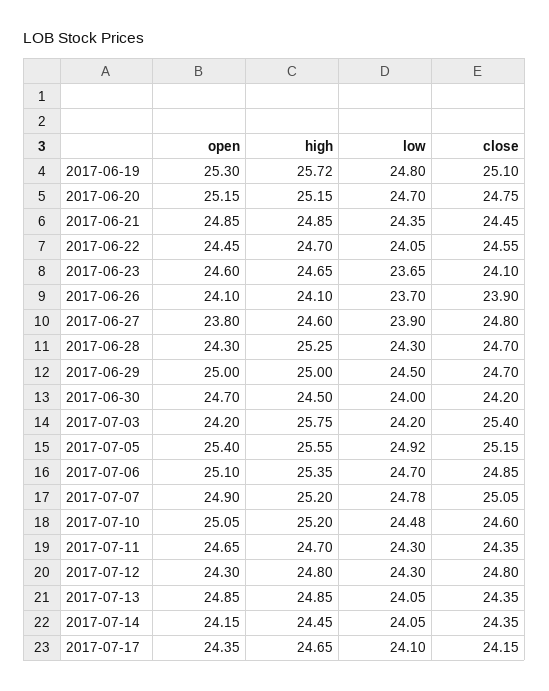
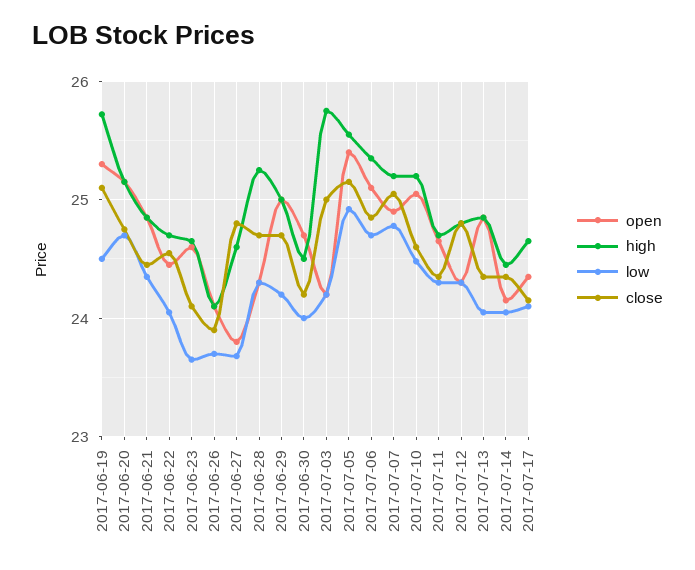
  {
    "open": {
      "2017-06-19": 25.3,
      "2017-06-20": 25.15,
      "2017-06-21": 24.85,
      "2017-06-22": 24.45,
      "2017-06-23": 24.6,
      "2017-06-26": 24.1,
      "2017-06-27": 23.8,
      "2017-06-28": 24.3,
      "2017-06-29": 25,
      "2017-06-30": 24.7,
      "2017-07-03": 24.2,
      "2017-07-05": 25.4,
      "2017-07-06": 25.1,
      "2017-07-07": 24.9,
      "2017-07-10": 25.05,
      "2017-07-11": 24.65,
      "2017-07-12": 24.3,
      "2017-07-13": 24.85,
      "2017-07-14": 24.15,
      "2017-07-17": 24.35
    },
    "high": {
      "2017-06-19": 25.72,
      "2017-06-20": 25.15,
      "2017-06-21": 24.85,
      "2017-06-22": 24.7,
      "2017-06-23": 24.65,
      "2017-06-26": 24.1,
      "2017-06-27": 24.6,
      "2017-06-28": 25.25,
      "2017-06-29": 25,
      "2017-06-30": 24.5,
      "2017-07-03": 25.75,
      "2017-07-05": 25.55,
      "2017-07-06": 25.35,
      "2017-07-07": 25.2,
      "2017-07-10": 25.2,
      "2017-07-11": 24.7,
      "2017-07-12": 24.8,
      "2017-07-13": 24.85,
      "2017-07-14": 24.45,
      "2017-07-17": 24.65
    },
    "low": {
-     "2017-06-19": 24.8,
+     "2017-06-19": 24.5,
      "2017-06-20": 24.7,
      "2017-06-21": 24.35,
      "2017-06-22": 24.05,
      "2017-06-23": 23.65,
      "2017-06-26": 23.7,
-     "2017-06-27": 23.9,
+     "2017-06-27": 23.7,
      "2017-06-28": 24.3,
-     "2017-06-29": 24.5,
+     "2017-06-29": 24.2,
      "2017-06-30": 24,
      "2017-07-03": 24.2,
      "2017-07-05": 24.92,
      "2017-07-06": 24.7,
      "2017-07-07": 24.78,
      "2017-07-10": 24.48,
      "2017-07-11": 24.3,
      "2017-07-12": 24.3,
      "2017-07-13": 24.05,
      "2017-07-14": 24.05,
      "2017-07-17": 24.1
    },
    "close": {
      "2017-06-19": 25.1,
      "2017-06-20": 24.75,
      "2017-06-21": 24.45,
      "2017-06-22": 24.55,
      "2017-06-23": 24.1,
      "2017-06-26": 23.9,
      "2017-06-27": 24.8,
      "2017-06-28": 24.7,
      "2017-06-29": 24.7,
      "2017-06-30": 24.2,
-     "2017-07-03": 25.4,
+     "2017-07-03": 25,
      "2017-07-05": 25.15,
      "2017-07-06": 24.85,
      "2017-07-07": 25.05,
      "2017-07-10": 24.6,
      "2017-07-11": 24.35,
      "2017-07-12": 24.8,
      "2017-07-13": 24.35,
      "2017-07-14": 24.35,
      "2017-07-17": 24.15
    }
  }

